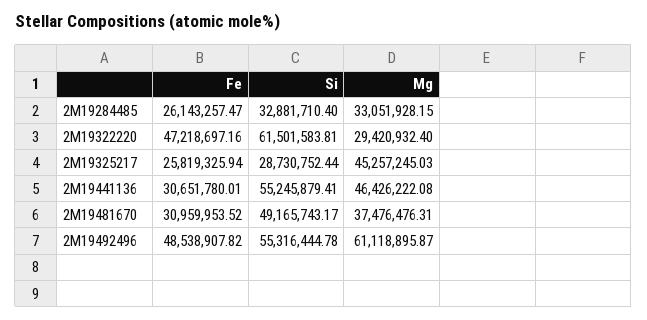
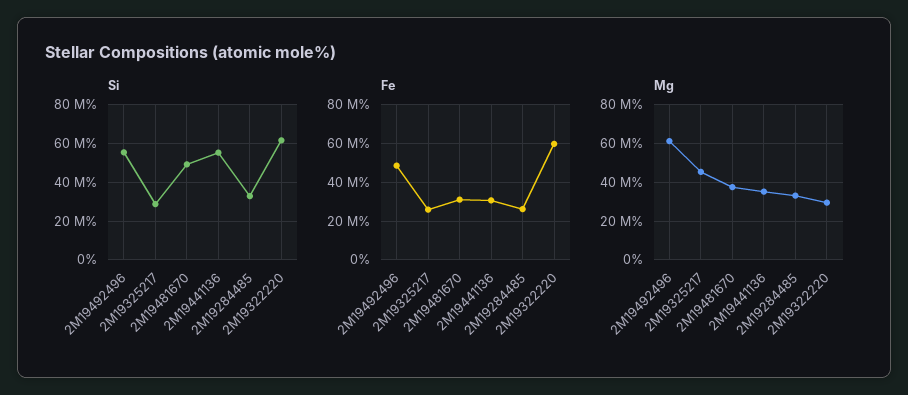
  {
    "Fe": {
      "2M19284485": 26143257.47,
-     "2M19322220": 47218697.16,
+     "2M19322220": 60000000,
      "2M19325217": 25819325.94,
      "2M19441136": 30651780.01,
      "2M19481670": 30959953.52,
      "2M19492496": 48538907.82
    },
    "Si": {
      "2M19284485": 32881710.4,
      "2M19322220": 61501583.81,
      "2M19325217": 28730752.44,
      "2M19441136": 55245879.41,
      "2M19481670": 49165743.17,
      "2M19492496": 55316444.78
    },
    "Mg": {
      "2M19284485": 33051928.15,
      "2M19322220": 29420932.4,
      "2M19325217": 45257245.03,
-     "2M19441136": 46426222.08,
+     "2M19441136": 35000000,
      "2M19481670": 37476476.31,
      "2M19492496": 61118895.87
    }
  }

